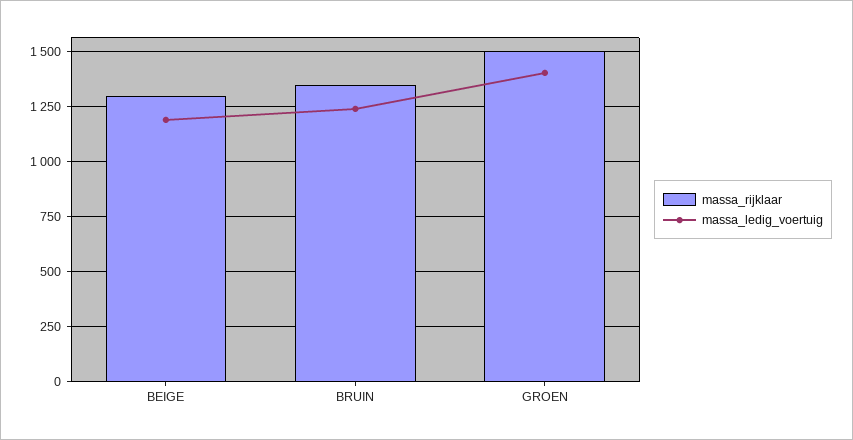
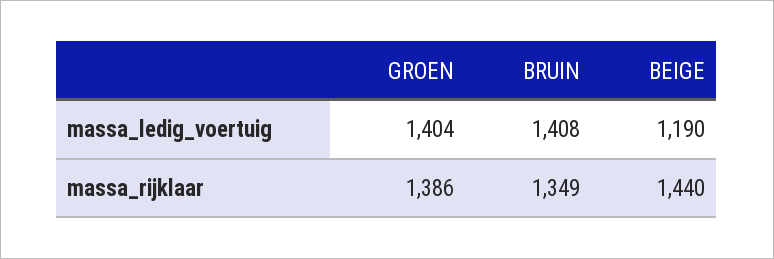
  {
    "massa_rijklaar": {
-     "BEIGE": 1300,
+     "BEIGE": 1440,
      "BRUIN": 1349,
-     "GROEN": 1500
+     "GROEN": 1386
    },
    "massa_ledig_voertuig": {
      "BEIGE": 1190,
-     "BRUIN": 1250,
+     "BRUIN": 1408,
      "GROEN": 1404
    }
  }

